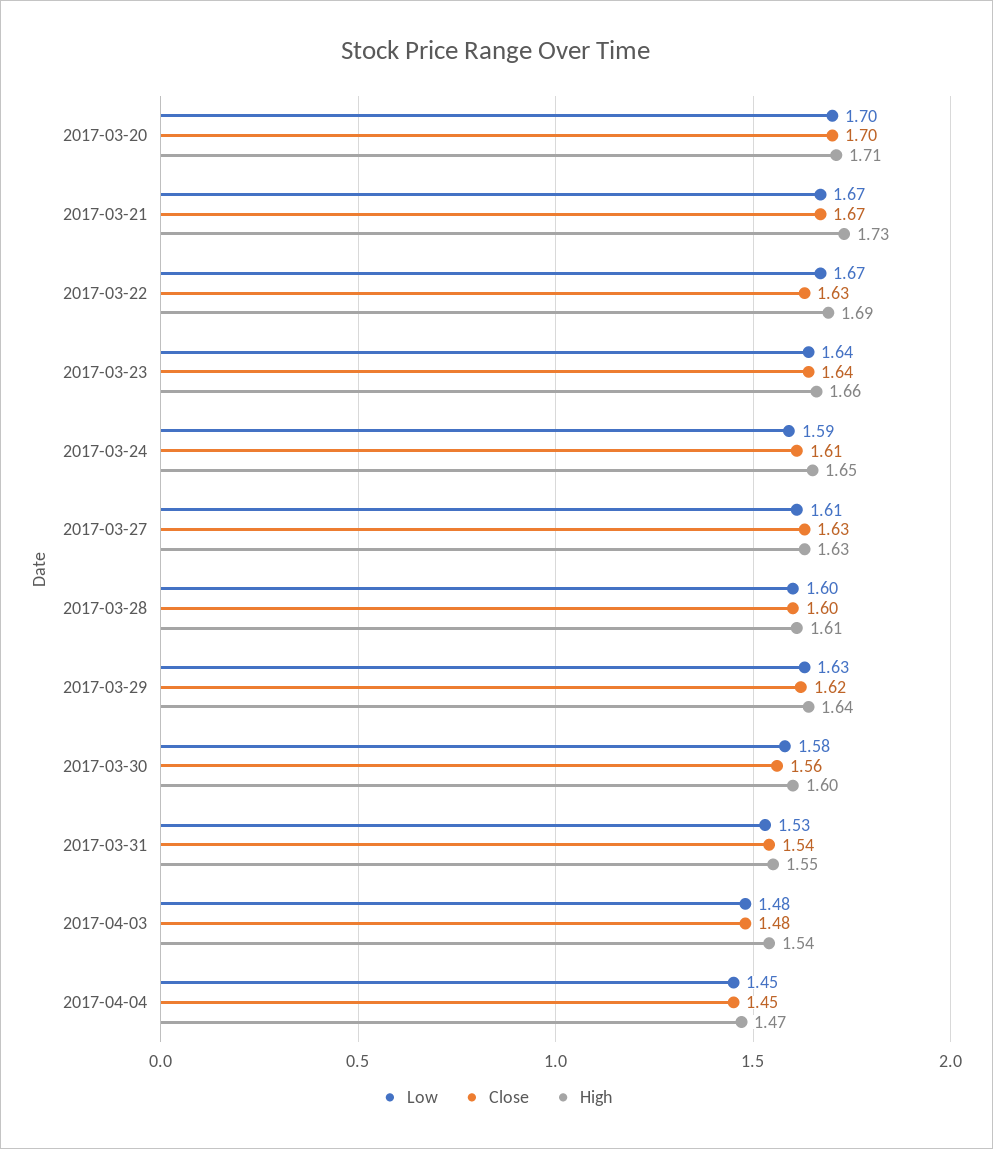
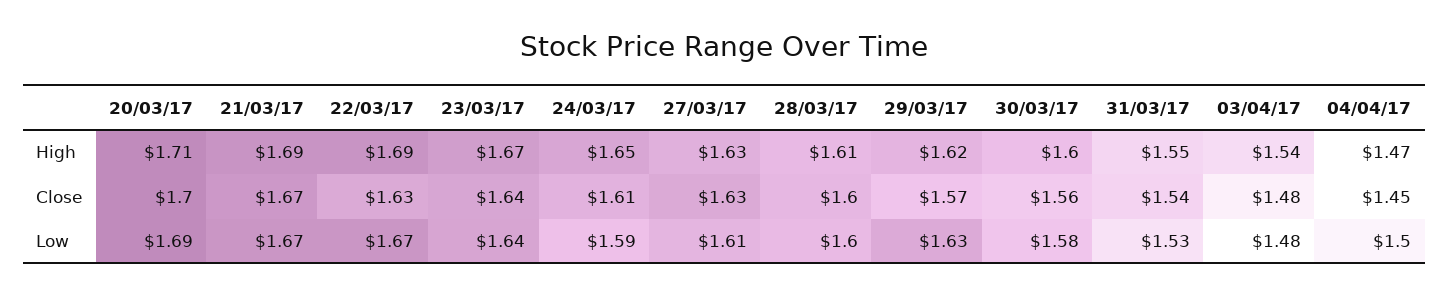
  {
    "Low": {
-     "2017-03-20": 1.7,
+     "2017-03-20": 1.69,
      "2017-03-21": 1.67,
      "2017-03-22": 1.67,
      "2017-03-23": 1.64,
      "2017-03-24": 1.59,
      "2017-03-27": 1.61,
      "2017-03-28": 1.6,
      "2017-03-29": 1.63,
      "2017-03-30": 1.58,
      "2017-03-31": 1.53,
      "2017-04-03": 1.48,
-     "2017-04-04": 1.45
+     "2017-04-04": 1.5
    },
    "Close": {
      "2017-03-20": 1.7,
      "2017-03-21": 1.67,
      "2017-03-22": 1.63,
      "2017-03-23": 1.64,
      "2017-03-24": 1.61,
      "2017-03-27": 1.63,
      "2017-03-28": 1.6,
-     "2017-03-29": 1.62,
+     "2017-03-29": 1.57,
      "2017-03-30": 1.56,
      "2017-03-31": 1.54,
      "2017-04-03": 1.48,
      "2017-04-04": 1.45
    },
    "High": {
      "2017-03-20": 1.71,
-     "2017-03-21": 1.73,
+     "2017-03-21": 1.69,
      "2017-03-22": 1.69,
-     "2017-03-23": 1.66,
+     "2017-03-23": 1.67,
      "2017-03-24": 1.65,
      "2017-03-27": 1.63,
      "2017-03-28": 1.61,
-     "2017-03-29": 1.64,
+     "2017-03-29": 1.62,
      "2017-03-30": 1.6,
      "2017-03-31": 1.55,
      "2017-04-03": 1.54,
      "2017-04-04": 1.47
    }
  }

